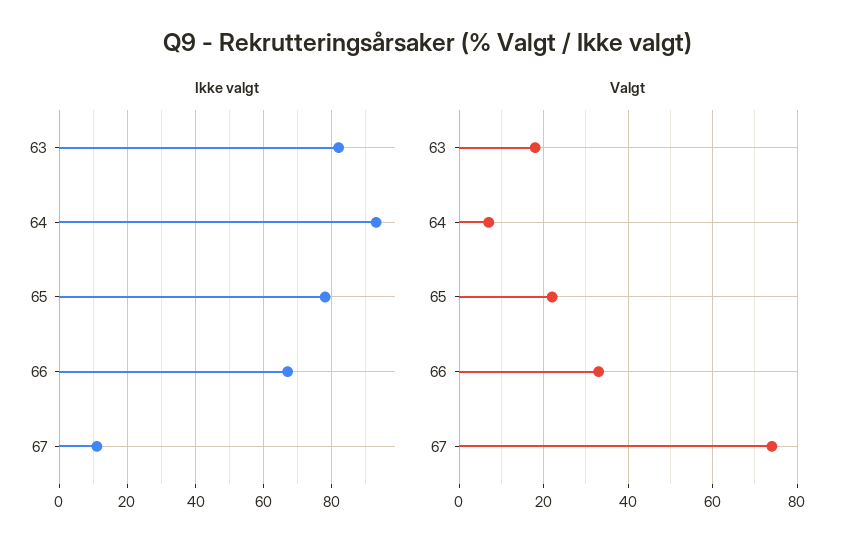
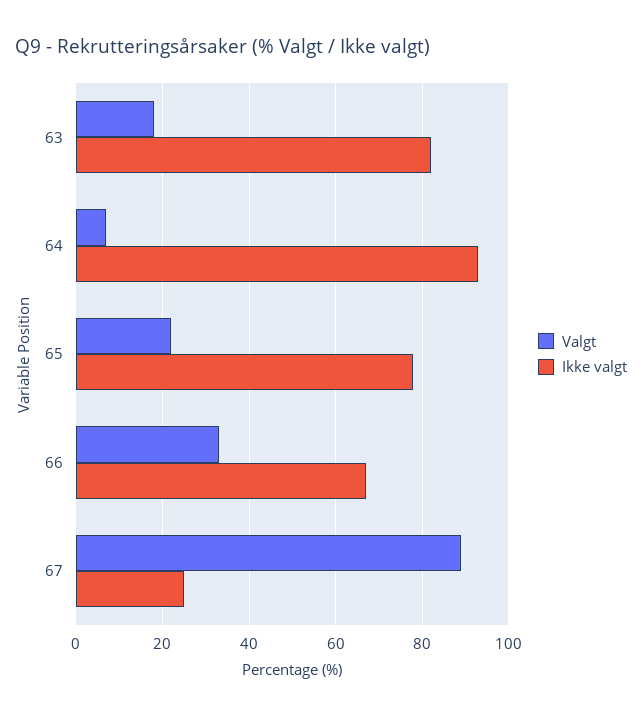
  {
    "Ikke valgt": {
      "63": 80,
      "64": 95,
      "65": 80,
      "66": 65,
-     "67": 10
+     "67": 25
    },
    "Valgt": {
      "63": 20,
      "64": 5,
      "65": 20,
      "66": 35,
-     "67": 75
+     "67": 90
    }
  }

